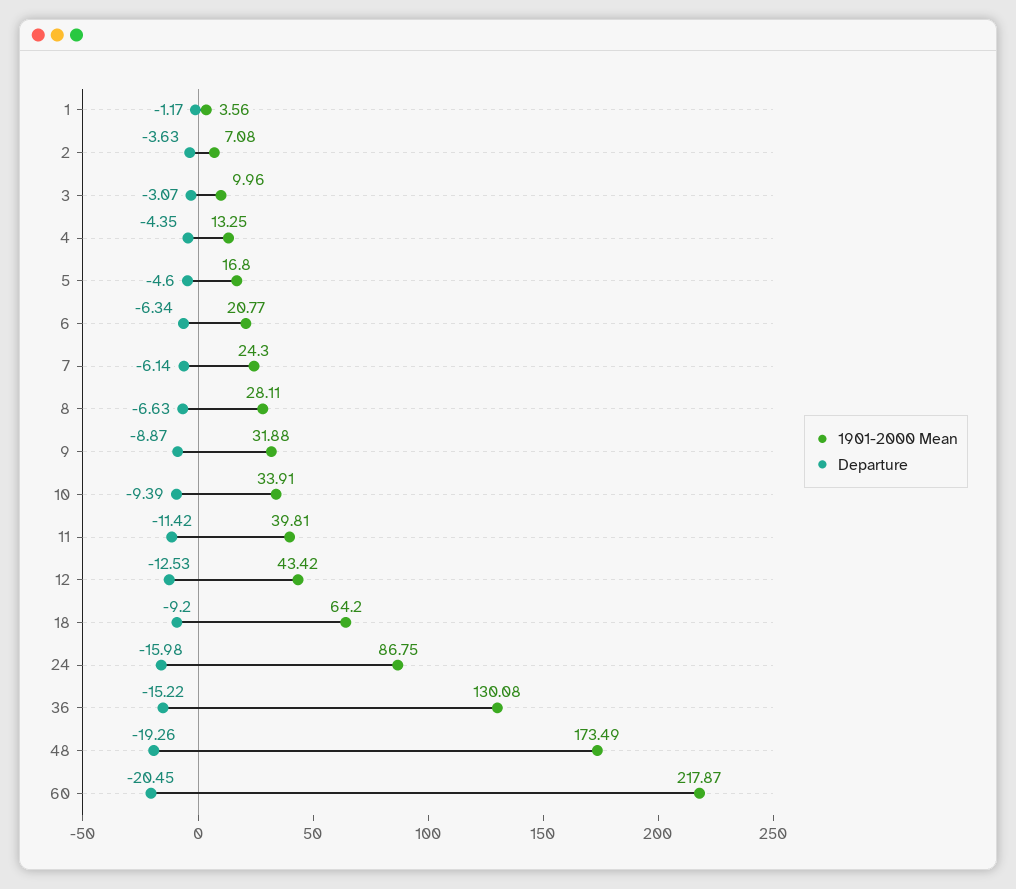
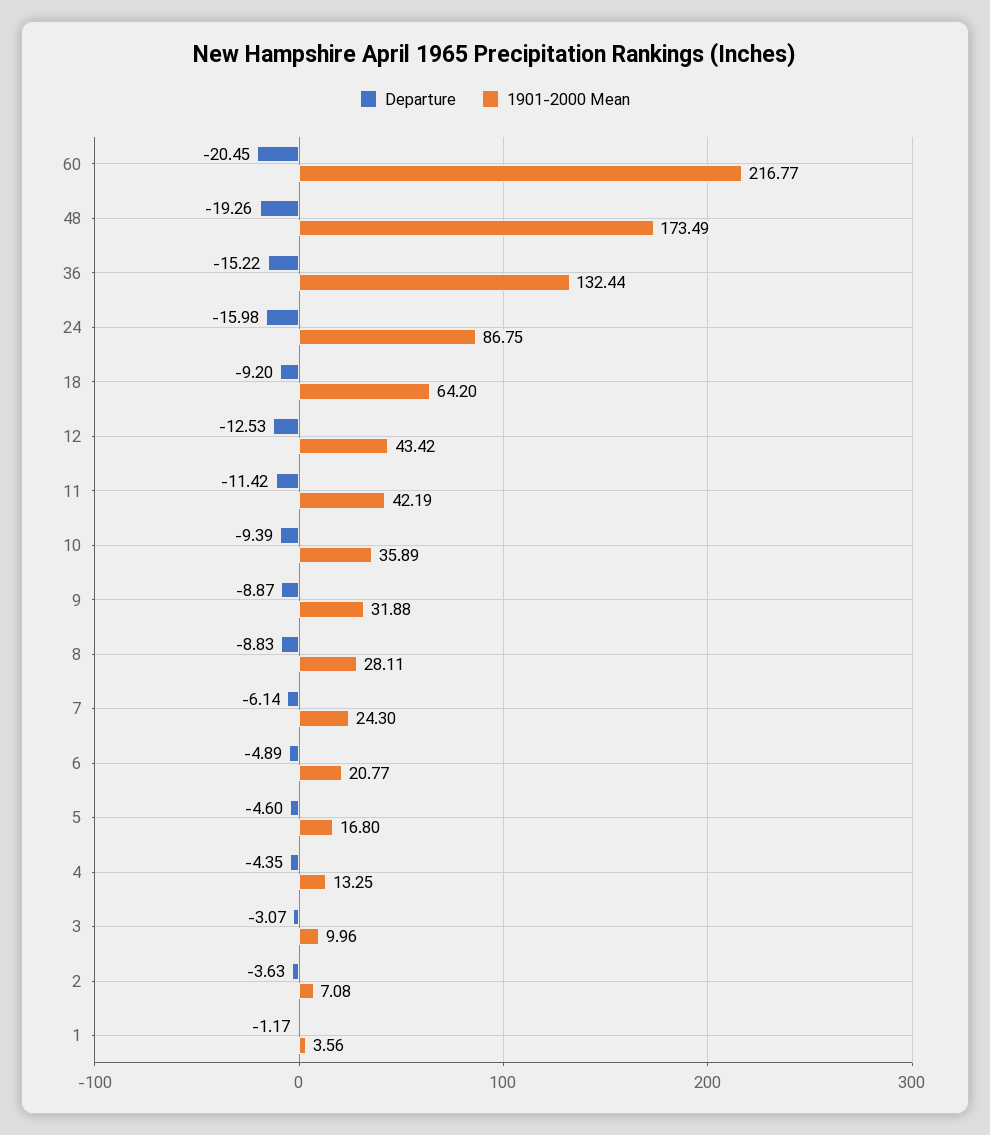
  {
    "1901-2000 Mean": {
      "1": 3.56,
      "2": 7.08,
      "3": 9.96,
      "4": 13.25,
      "5": 16.8,
      "6": 20.77,
      "7": 24.3,
      "8": 28.11,
      "9": 31.88,
-     "10": 33.91,
+     "10": 35.89,
-     "11": 39.81,
+     "11": 42.19,
      "12": 43.42,
      "18": 64.2,
      "24": 86.75,
-     "36": 130.08,
+     "36": 132.44,
      "48": 173.49,
-     "60": 217.87
+     "60": 216.77
    },
    "Departure": {
      "1": -1.17,
      "2": -3.63,
      "3": -3.07,
      "4": -4.35,
      "5": -4.6,
-     "6": -6.34,
+     "6": -4.89,
      "7": -6.14,
-     "8": -6.63,
+     "8": -8.83,
      "9": -8.87,
      "10": -9.39,
      "11": -11.42,
      "12": -12.53,
      "18": -9.2,
      "24": -15.98,
      "36": -15.22,
      "48": -19.26,
      "60": -20.45
    }
  }

